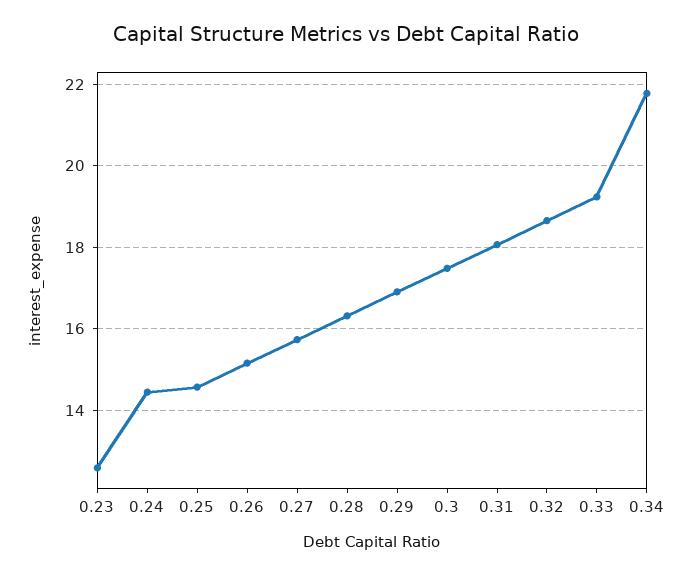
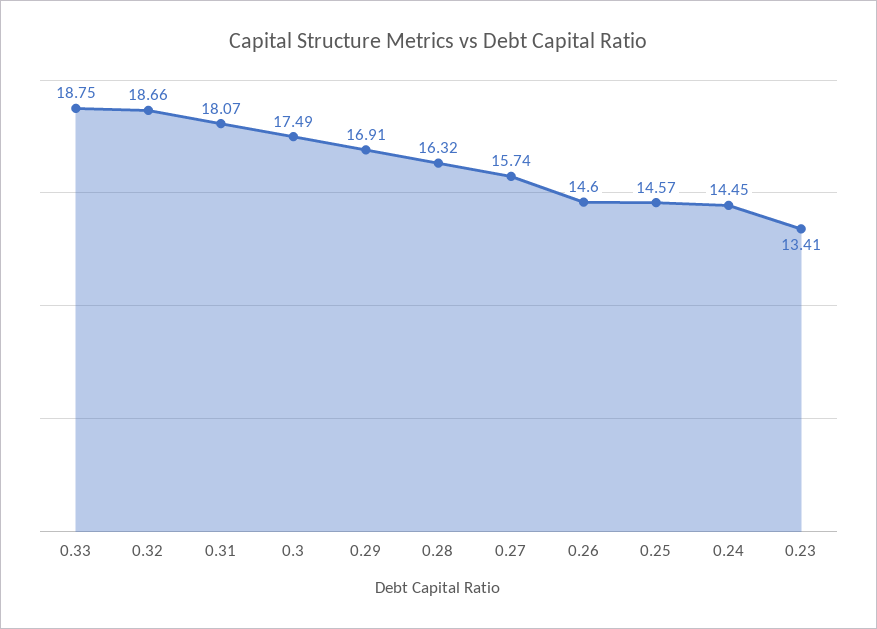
  {
-   "0.23": 12.6,
+   "0.23": 13.41,
    "0.24": 14.45,
    "0.25": 14.57,
-   "0.26": 15.2,
+   "0.26": 14.6,
    "0.27": 15.74,
    "0.28": 16.32,
    "0.29": 16.91,
    "0.3": 17.49,
    "0.31": 18.07,
    "0.32": 18.66,
-   "0.33": 19.2,
+   "0.33": 18.75
-   "0.34": 21.8
  }

